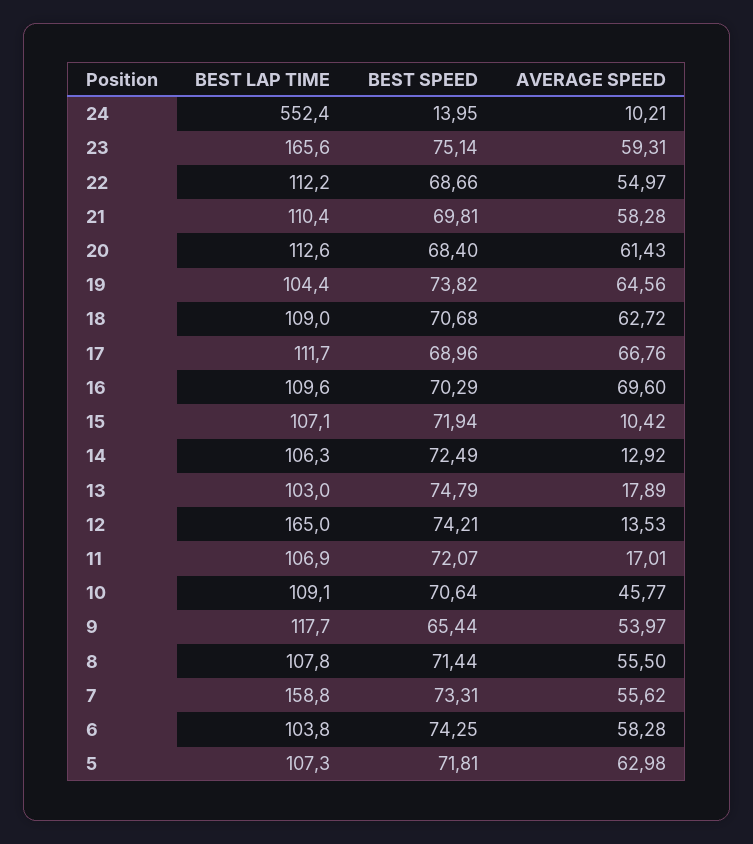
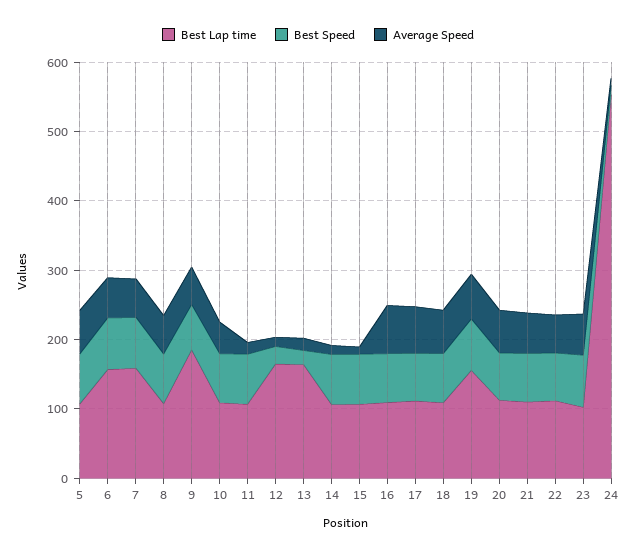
  {
    "BEST LAP TIME": {
      "24": 552.4,
-     "23": 165.6,
+     "23": 100,
      "22": 112.2,
      "21": 110.4,
      "20": 112.6,
-     "19": 104.4,
+     "19": 160,
      "18": 109,
      "17": 111.7,
      "16": 109.6,
      "15": 107.1,
      "14": 106.3,
-     "13": 103,
+     "13": 160,
      "12": 165,
      "11": 106.9,
      "10": 109.1,
-     "9": 117.7,
+     "9": 180,
      "8": 107.8,
      "7": 158.8,
-     "6": 103.8,
+     "6": 160,
      "5": 107.3
    },
    "BEST SPEED": {
      "24": 13.95,
      "23": 75.14,
      "22": 68.66,
      "21": 69.81,
      "20": 68.4,
      "19": 73.82,
      "18": 70.68,
      "17": 68.96,
      "16": 70.29,
      "15": 71.94,
      "14": 72.49,
-     "13": 74.79,
+     "13": 20,
-     "12": 74.21,
+     "12": 20,
      "11": 72.07,
      "10": 70.64,
      "9": 65.44,
      "8": 71.44,
      "7": 73.31,
      "6": 74.25,
      "5": 71.81
    },
    "AVERAGE SPEED": {
      "24": 10.21,
      "23": 59.31,
      "22": 54.97,
      "21": 58.28,
      "20": 61.43,
      "19": 64.56,
      "18": 62.72,
      "17": 66.76,
      "16": 69.6,
      "15": 10.42,
      "14": 12.92,
      "13": 17.89,
      "12": 13.53,
      "11": 17.01,
      "10": 45.77,
      "9": 53.97,
      "8": 55.5,
      "7": 55.62,
      "6": 58.28,
      "5": 62.98
    }
  }

